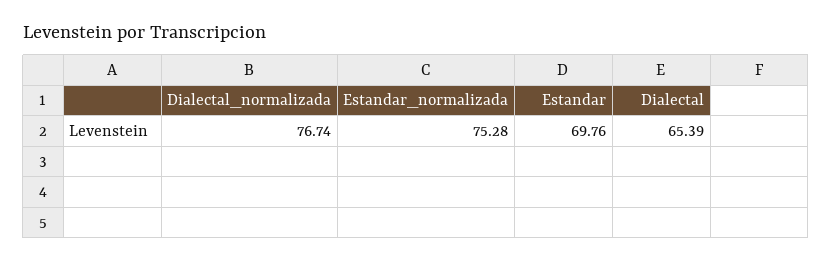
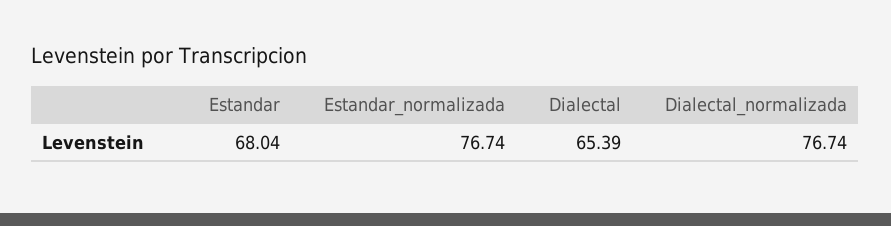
  {
    "Dialectal_normalizada": 76.74,
-   "Estandar_normalizada": 75.28,
+   "Estandar_normalizada": 76.74,
-   "Estandar": 69.76,
+   "Estandar": 68.04,
    "Dialectal": 65.39
  }

